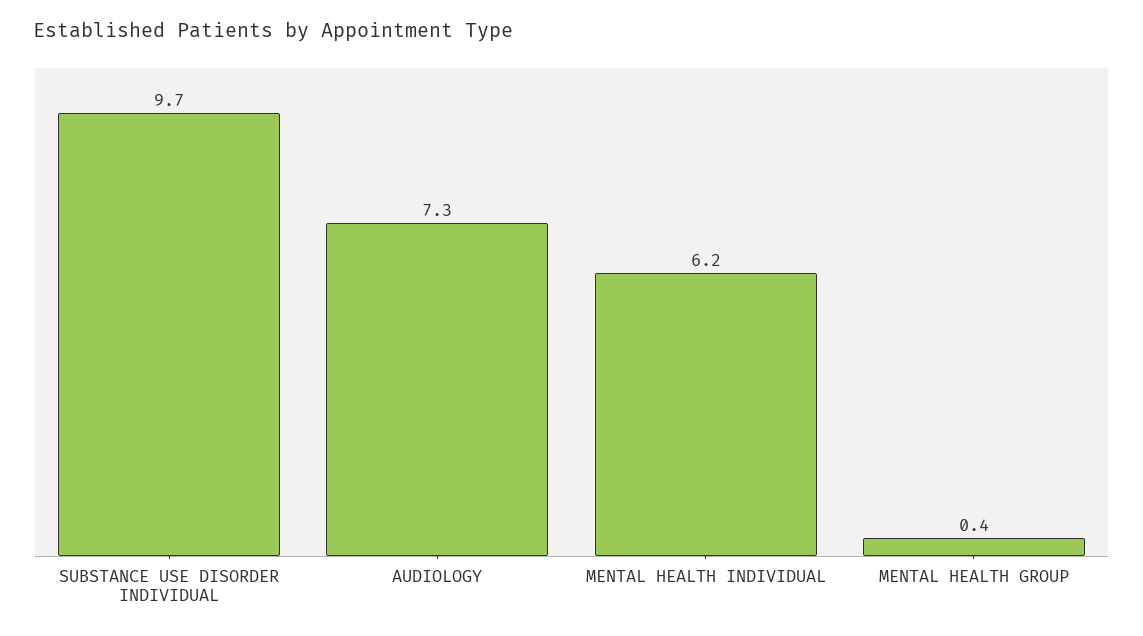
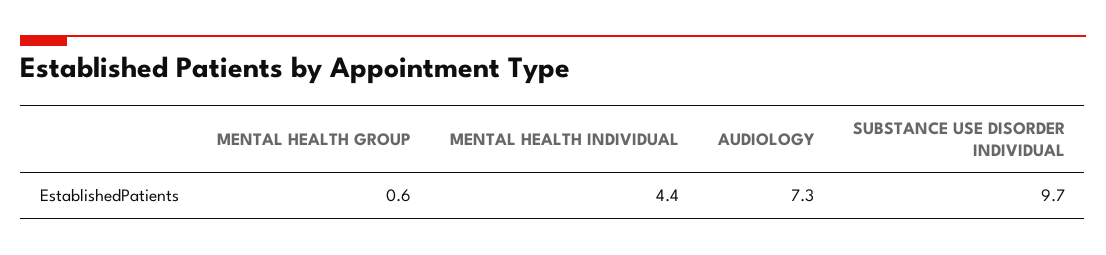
  {
    "SUBSTANCE USE DISORDER INDIVIDUAL": 9.7,
    "AUDIOLOGY": 7.3,
-   "MENTAL HEALTH INDIVIDUAL": 6.2,
+   "MENTAL HEALTH INDIVIDUAL": 4.4,
-   "MENTAL HEALTH GROUP": 0.4
+   "MENTAL HEALTH GROUP": 0.6
  }

